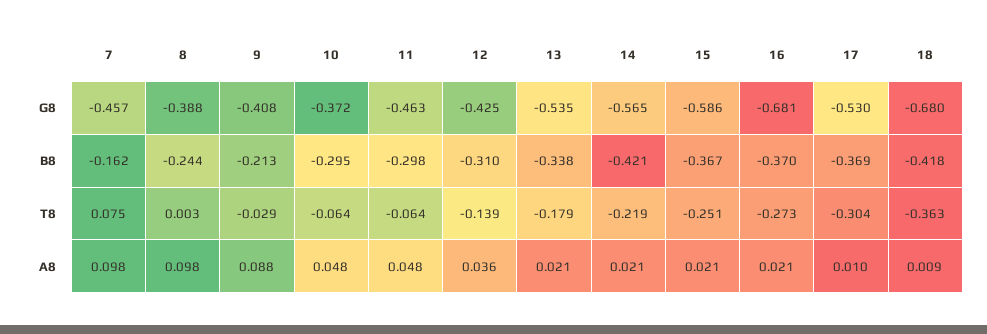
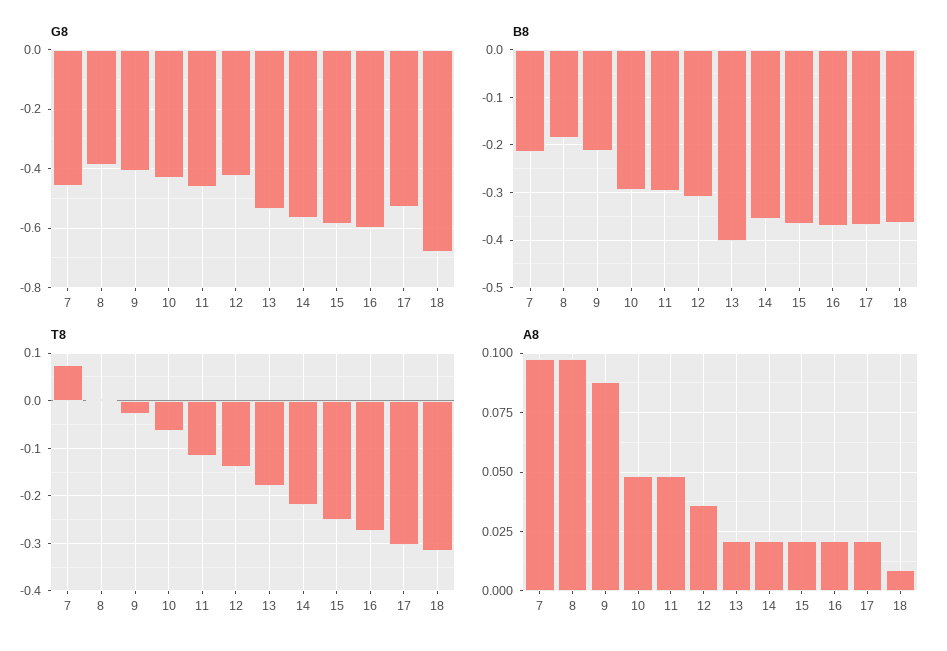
  {
    "G8": {
      "7": -0.457,
      "8": -0.388,
      "9": -0.408,
-     "10": -0.372,
+     "10": -0.425,
      "11": -0.463,
      "12": -0.425,
      "13": -0.535,
      "14": -0.565,
      "15": -0.586,
-     "16": -0.681,
+     "16": -0.6,
      "17": -0.53,
      "18": -0.68
    },
    "B8": {
-     "7": -0.162,
+     "7": -0.22,
-     "8": -0.244,
+     "8": -0.18,
      "9": -0.213,
      "10": -0.295,
      "11": -0.298,
      "12": -0.31,
-     "13": -0.338,
+     "13": -0.4,
-     "14": -0.421,
+     "14": -0.36,
      "15": -0.367,
      "16": -0.37,
      "17": -0.369,
-     "18": -0.418
+     "18": -0.36
    },
    "T8": {
      "7": 0.075,
      "8": 0.003,
      "9": -0.029,
      "10": -0.064,
-     "11": -0.064,
+     "11": -0.12,
      "12": -0.139,
      "13": -0.179,
      "14": -0.219,
      "15": -0.251,
      "16": -0.273,
      "17": -0.304,
-     "18": -0.363
+     "18": -0.32
    },
    "A8": {
      "7": 0.098,
      "8": 0.098,
      "9": 0.088,
      "10": 0.048,
      "11": 0.048,
      "12": 0.036,
      "13": 0.021,
      "14": 0.021,
      "15": 0.021,
      "16": 0.021,
-     "17": 0.01,
+     "17": 0.02,
      "18": 0.009
    }
  }

